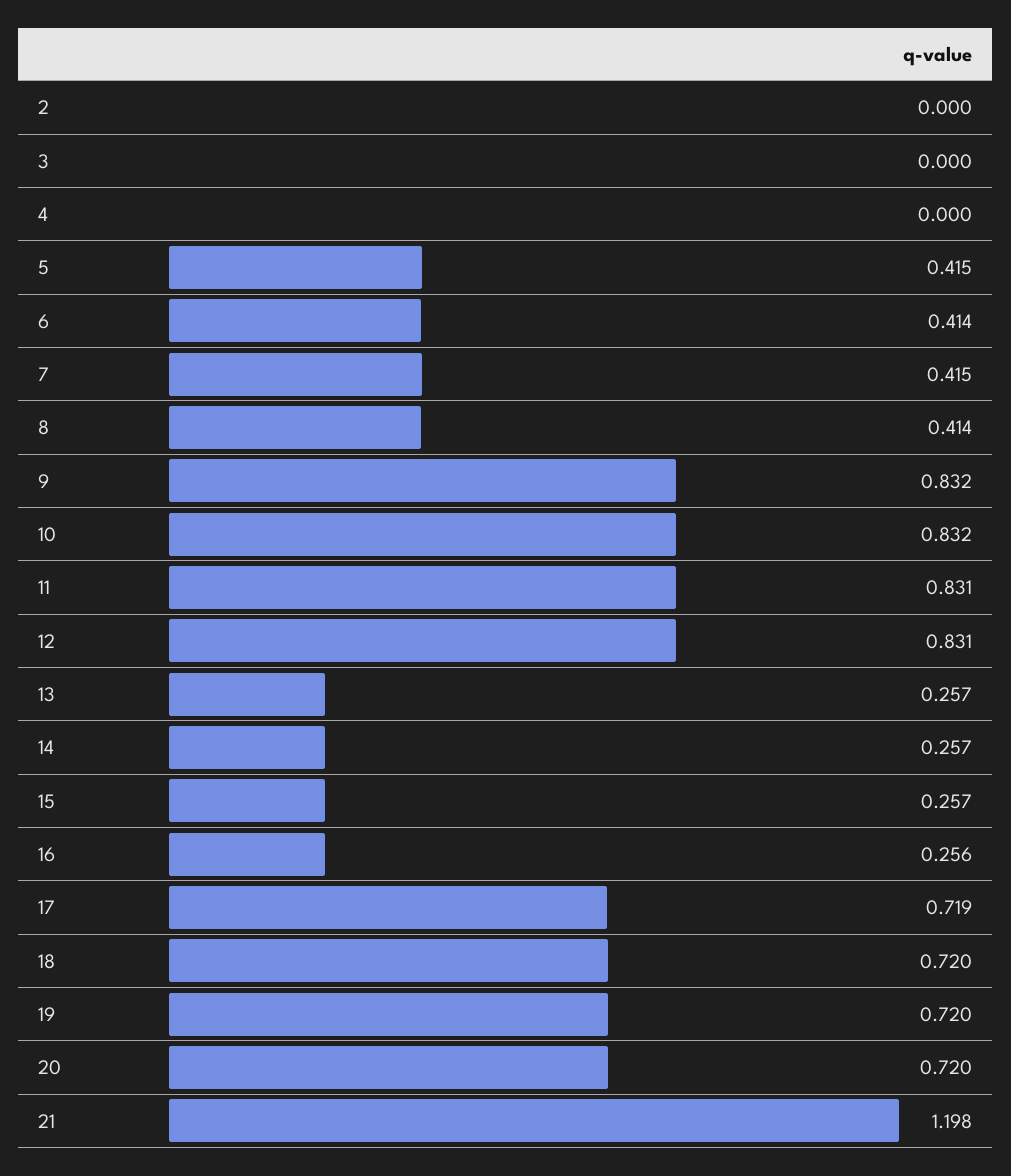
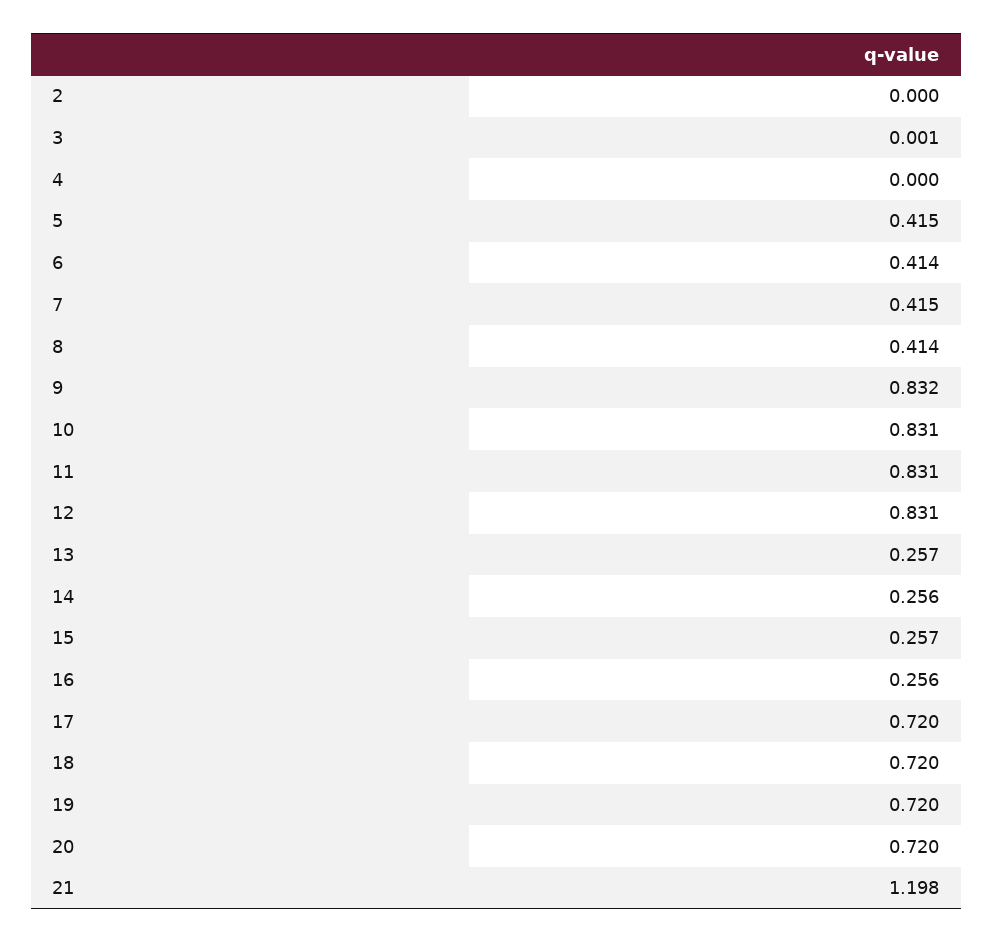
  {
    "2": 0,
-   "3": 0,
+   "3": 0.001,
    "4": 0,
    "5": 0.415,
    "6": 0.414,
    "7": 0.415,
    "8": 0.414,
    "9": 0.832,
-   "10": 0.832,
+   "10": 0.831,
    "11": 0.831,
    "12": 0.831,
    "13": 0.257,
-   "14": 0.257,
+   "14": 0.256,
    "15": 0.257,
    "16": 0.256,
-   "17": 0.719,
+   "17": 0.72,
    "18": 0.72,
    "19": 0.72,
    "20": 0.72,
    "21": 1.198
  }

